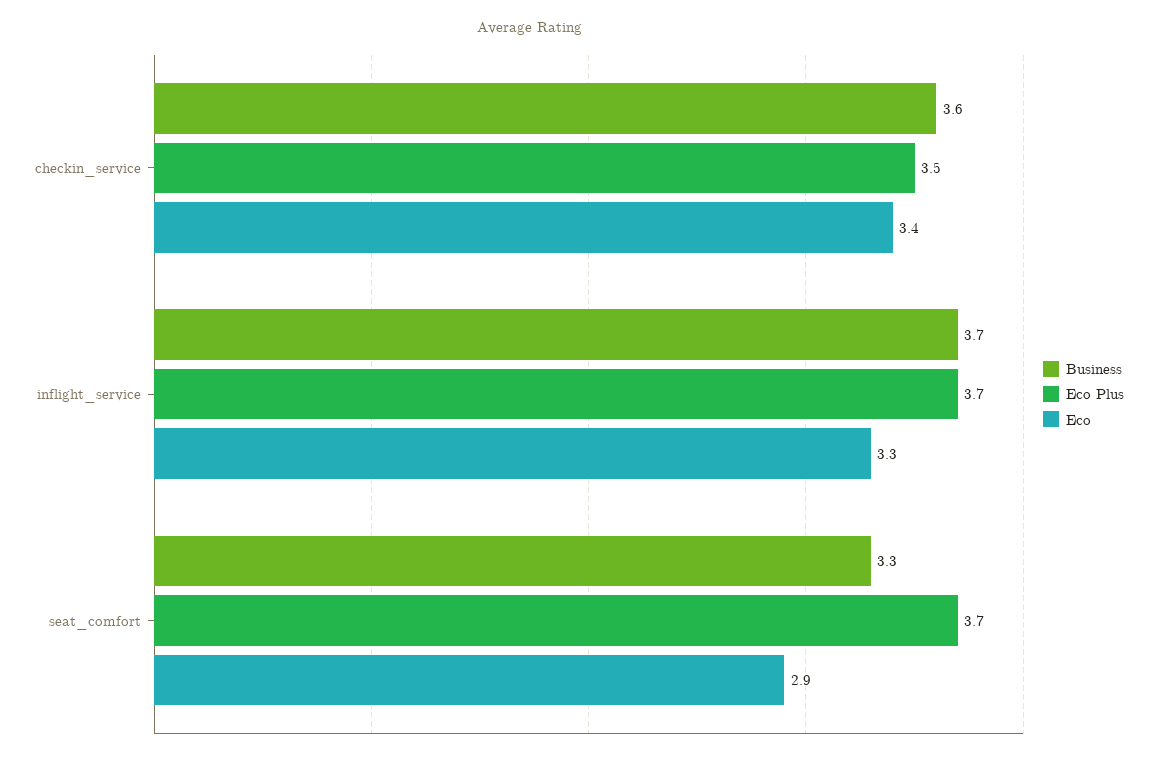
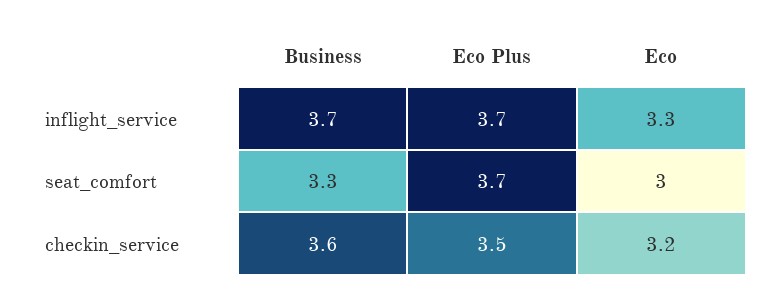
  {
    "Business": {
      "checkin_service": 3.6,
      "inflight_service": 3.7,
      "seat_comfort": 3.3
    },
    "Eco Plus": {
      "checkin_service": 3.5,
      "inflight_service": 3.7,
      "seat_comfort": 3.7
    },
    "Eco": {
-     "checkin_service": 3.4,
+     "checkin_service": 3.2,
      "inflight_service": 3.3,
-     "seat_comfort": 2.9
+     "seat_comfort": 3
    }
  }

